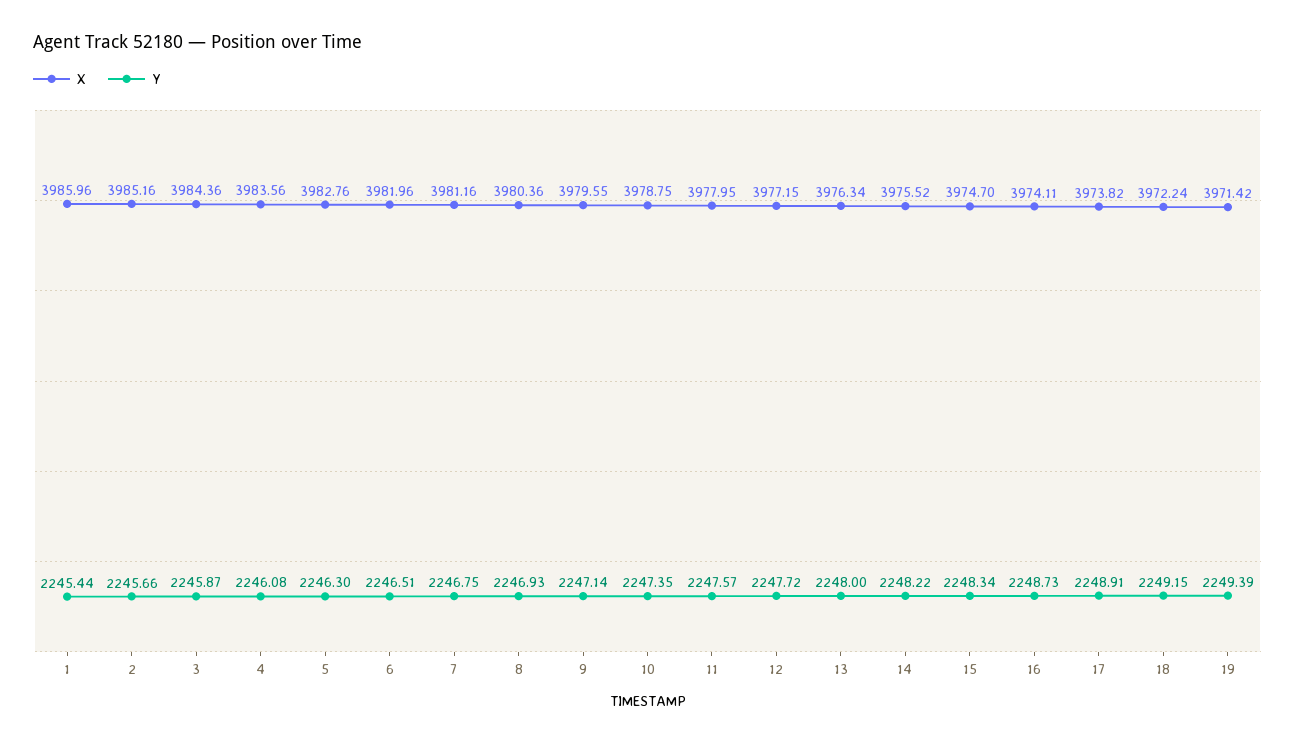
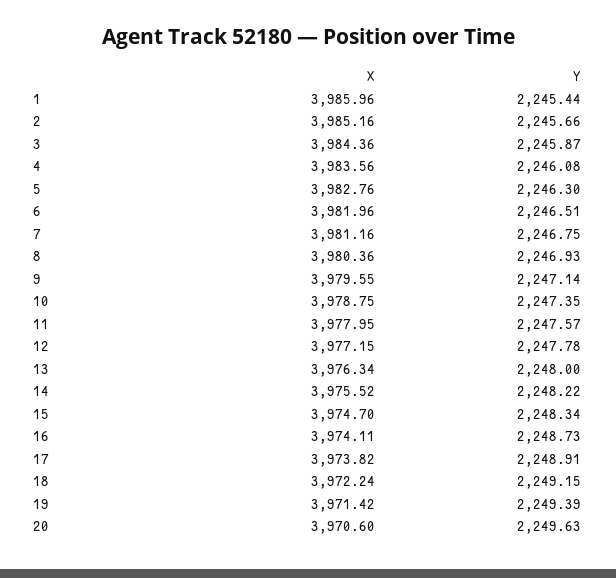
  {
    "X": {
      "1": 3985.96,
      "2": 3985.16,
      "3": 3984.36,
      "4": 3983.56,
      "5": 3982.76,
      "6": 3981.96,
      "7": 3981.16,
      "8": 3980.36,
      "9": 3979.55,
      "10": 3978.75,
      "11": 3977.95,
      "12": 3977.15,
      "13": 3976.34,
      "14": 3975.52,
      "15": 3974.7,
      "16": 3974.11,
      "17": 3973.82,
      "18": 3972.24,
-     "19": 3971.42
+     "19": 3971.42,
+     "20": 3970.6
    },
    "Y": {
      "1": 2245.44,
      "2": 2245.66,
      "3": 2245.87,
      "4": 2246.08,
      "5": 2246.3,
      "6": 2246.51,
      "7": 2246.75,
      "8": 2246.93,
      "9": 2247.14,
      "10": 2247.35,
      "11": 2247.57,
-     "12": 2247.72,
+     "12": 2247.78,
      "13": 2248,
      "14": 2248.22,
      "15": 2248.34,
      "16": 2248.73,
      "17": 2248.91,
      "18": 2249.15,
-     "19": 2249.39
+     "19": 2249.39,
+     "20": 2249.63
    }
  }

